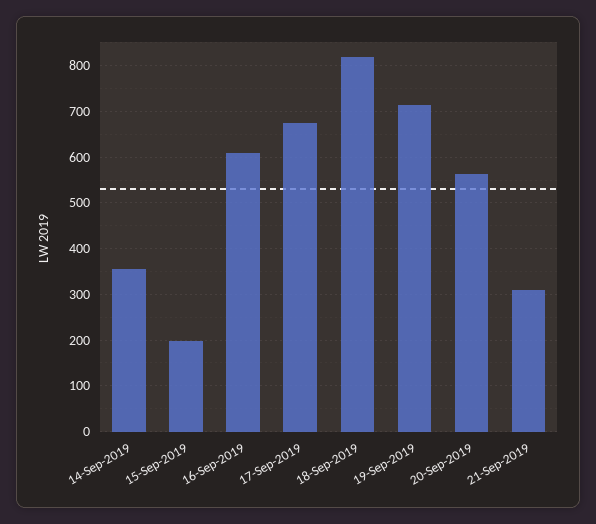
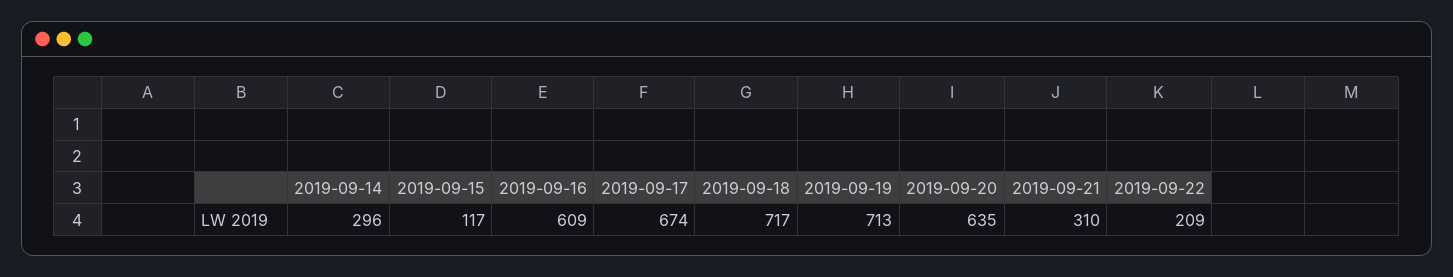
  {
-   "14-Sep-2019": 360,
+   "14-Sep-2019": 296,
-   "15-Sep-2019": 200,
+   "15-Sep-2019": 117,
    "16-Sep-2019": 609,
    "17-Sep-2019": 674,
-   "18-Sep-2019": 820,
+   "18-Sep-2019": 717,
    "19-Sep-2019": 713,
-   "20-Sep-2019": 560,
+   "20-Sep-2019": 635,
-   "21-Sep-2019": 310
+   "21-Sep-2019": 310,
+   "2019-09-22": 209
  }

